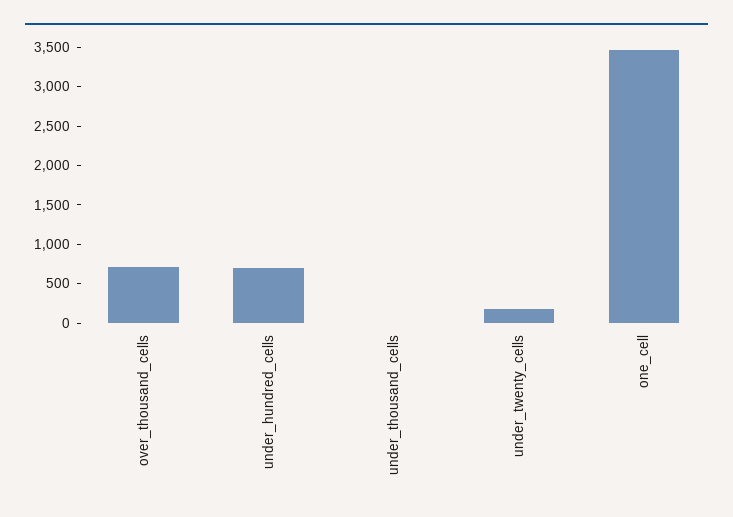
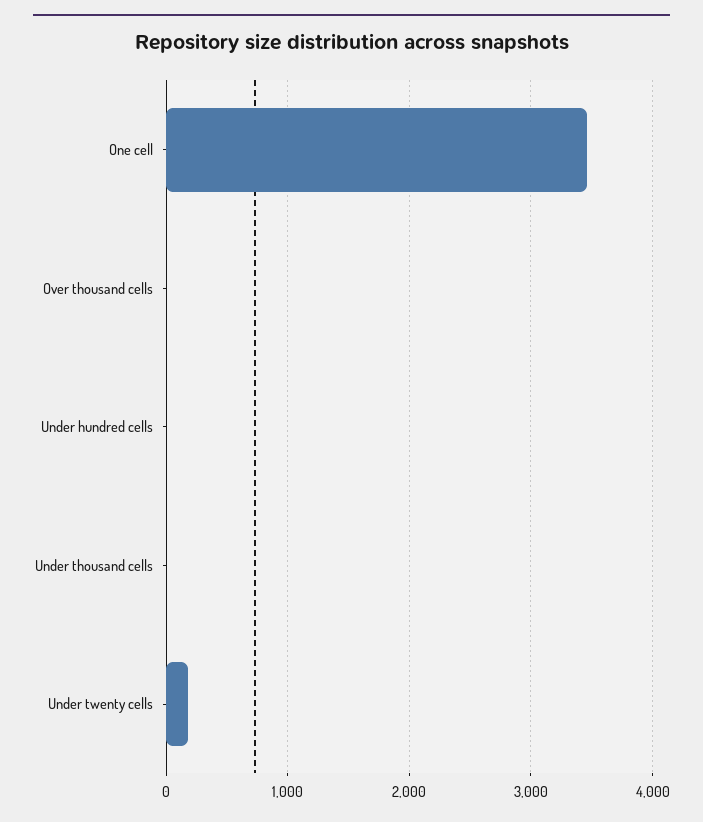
  {
-   "over_thousand_cells": 750,
+   "over_thousand_cells": 0,
-   "under_hundred_cells": 750,
+   "under_hundred_cells": 0,
    "under_thousand_cells": 0,
    "under_twenty_cells": 200,
    "one_cell": 3500
  }

